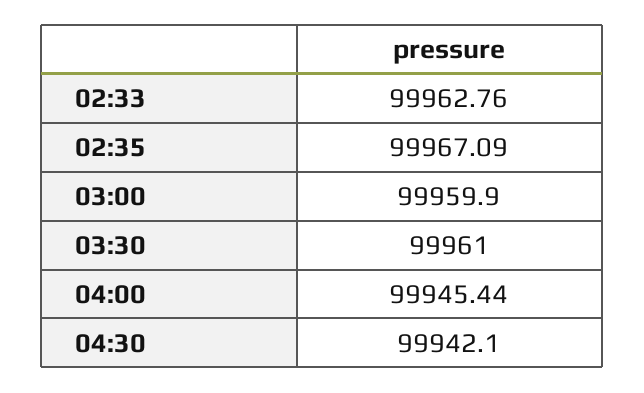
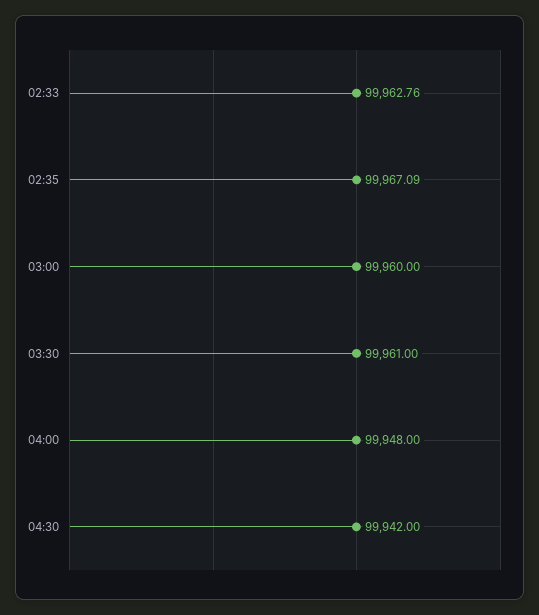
  {
    "02:33": 99962.76,
    "02:35": 99967.09,
-   "03:00": 99959.9,
+   "03:00": 99960,
    "03:30": 99961,
-   "04:00": 99945.44,
+   "04:00": 99948,
-   "04:30": 99942.1
+   "04:30": 99942
  }

